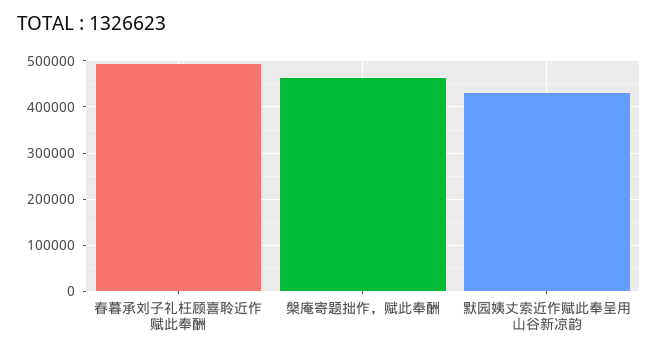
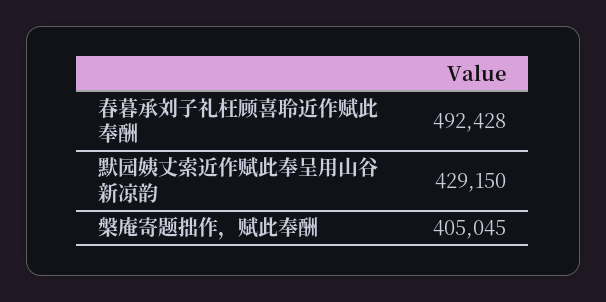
  {
    "春暮承刘子礼枉顾喜聆近作赋此奉酬": 492428,
-   "槃庵寄题拙作，赋此奉酬": 460000,
+   "槃庵寄题拙作，赋此奉酬": 405045,
    "默园姨丈索近作赋此奉呈用山谷新凉韵": 429150
  }

